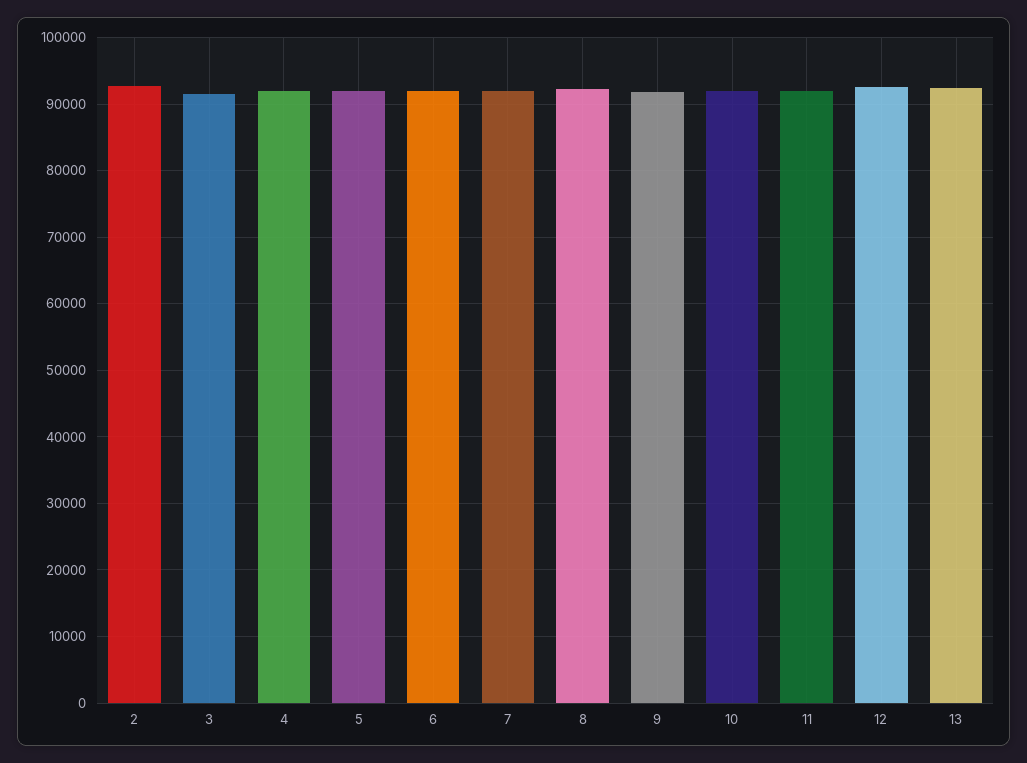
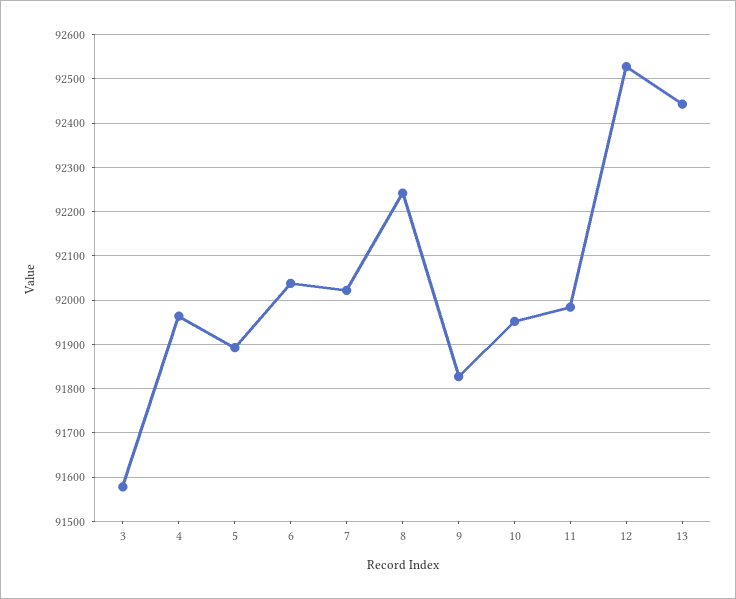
  {
-   "2": 93000,
    "3": 91580,
    "4": 91960,
    "5": 91900,
    "6": 92040,
    "7": 92020,
    "8": 92240,
    "9": 91820,
    "10": 91960,
    "11": 91980,
    "12": 92520,
    "13": 92440
  }

